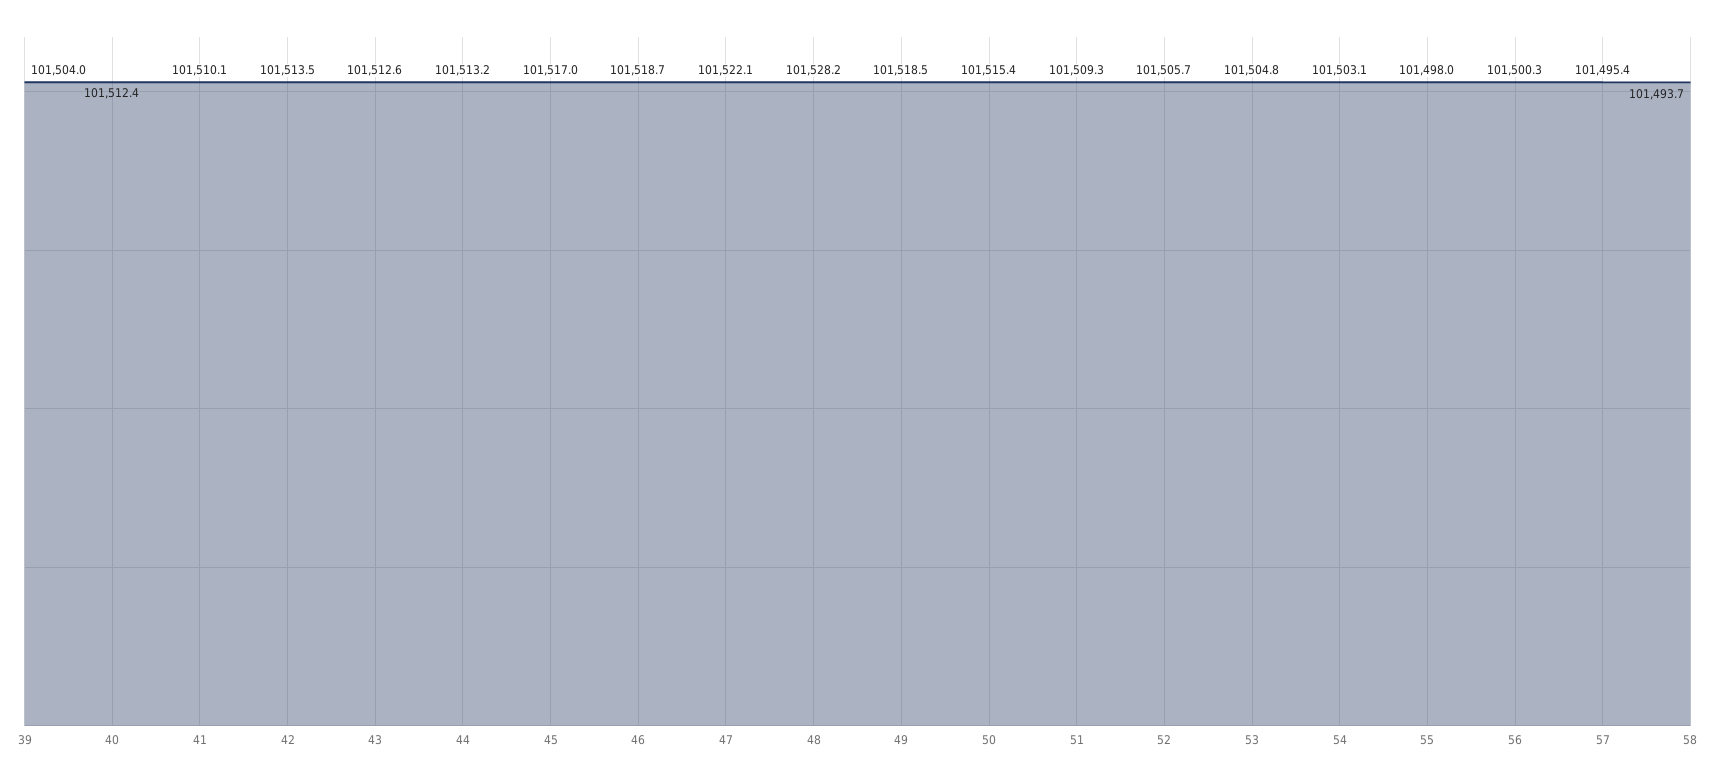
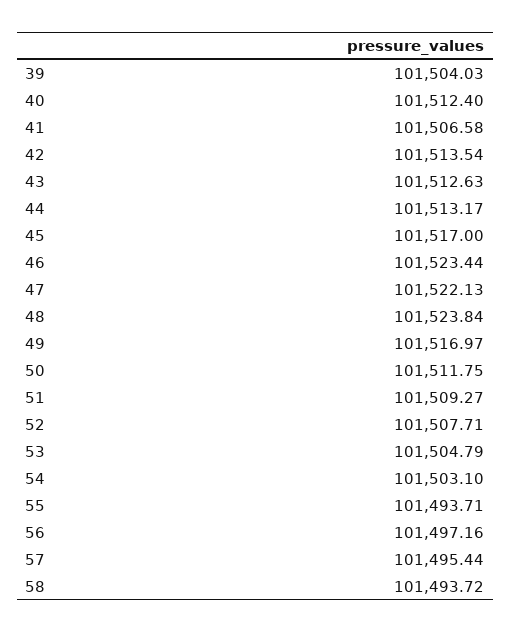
  {
    "39": 101504.03,
    "40": 101512.4,
-   "41": 101510.1,
+   "41": 101506.58,
    "42": 101513.54,
    "43": 101512.63,
    "44": 101513.17,
    "45": 101517,
-   "46": 101518.7,
+   "46": 101523.44,
    "47": 101522.13,
-   "48": 101528.2,
+   "48": 101523.84,
-   "49": 101518.5,
+   "49": 101516.97,
-   "50": 101515.4,
+   "50": 101511.75,
    "51": 101509.27,
-   "52": 101505.7,
+   "52": 101507.71,
    "53": 101504.79,
    "54": 101503.1,
-   "55": 101498,
+   "55": 101493.71,
-   "56": 101500.3,
+   "56": 101497.16,
    "57": 101495.44,
    "58": 101493.72
  }

